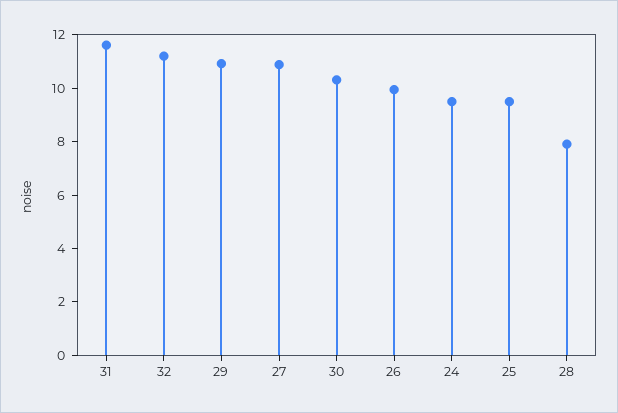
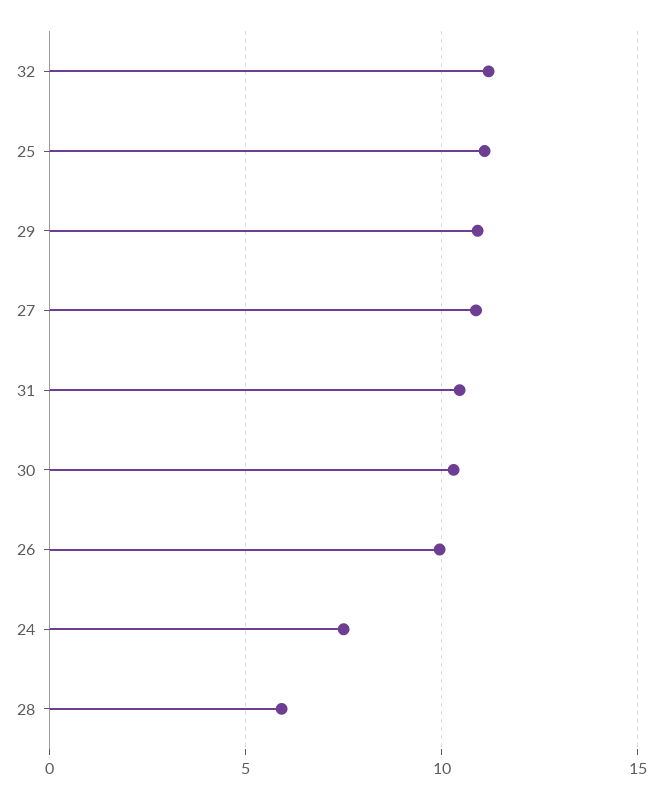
  {
-   "31": 11.5,
+   "31": 10.5,
    "32": 11,
    "29": 11,
    "27": 11,
    "30": 10.5,
    "26": 10,
-   "24": 9.5,
+   "24": 7.5,
-   "25": 9.5,
+   "25": 11,
-   "28": 8
+   "28": 6
  }

